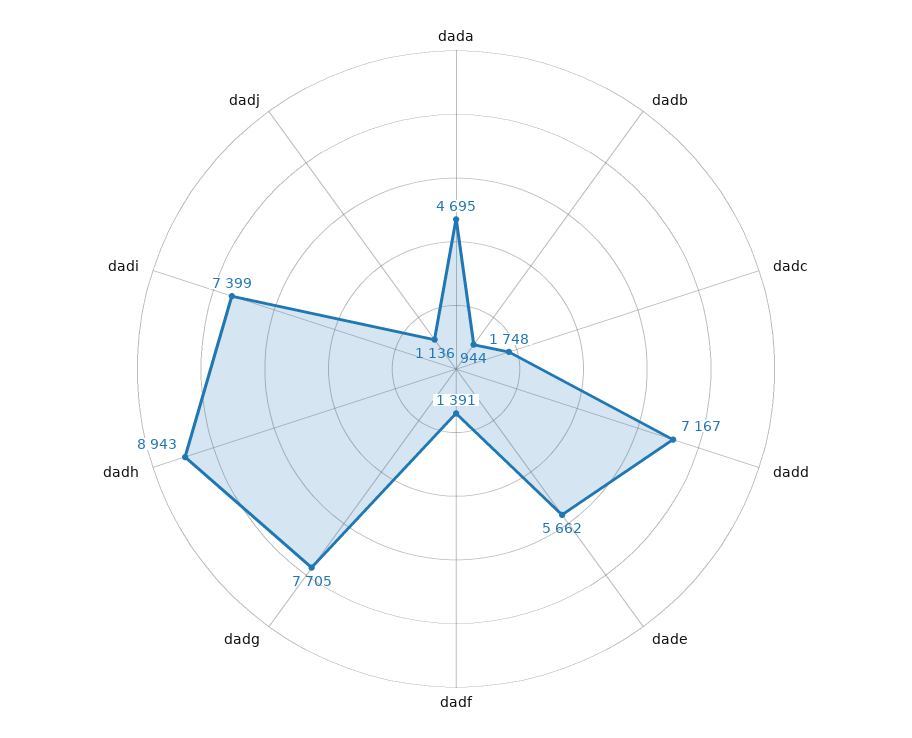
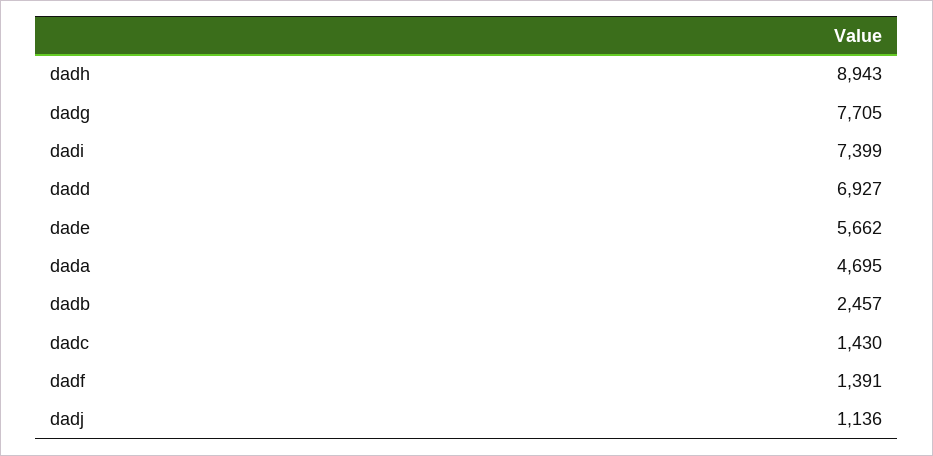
  {
    "dada": 4695,
-   "dadb": 944,
+   "dadb": 2457,
-   "dadc": 1748,
+   "dadc": 1430,
-   "dadd": 7167,
+   "dadd": 6927,
    "dade": 5662,
    "dadf": 1391,
    "dadg": 7705,
    "dadh": 8943,
    "dadi": 7399,
    "dadj": 1136
  }

